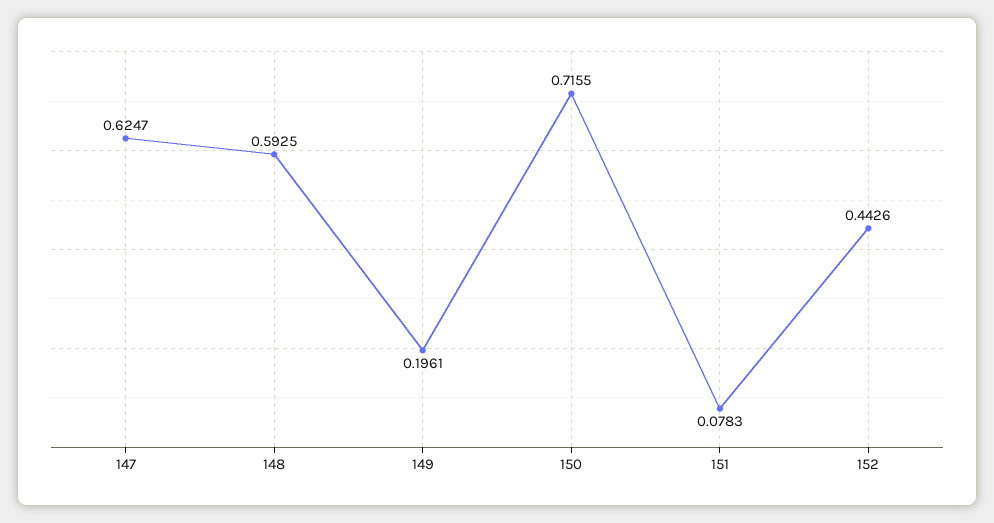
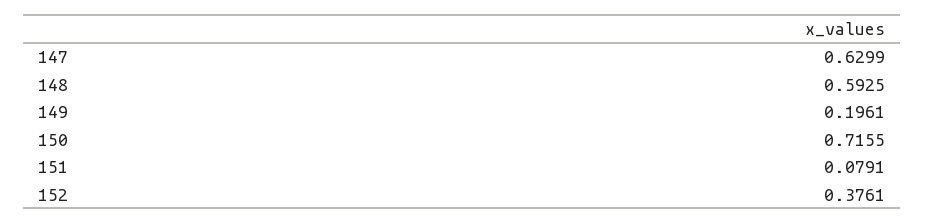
  {
-   "147": 0.6247,
+   "147": 0.6299,
    "148": 0.5925,
    "149": 0.1961,
    "150": 0.7155,
-   "151": 0.0783,
+   "151": 0.0791,
-   "152": 0.4426
+   "152": 0.3761
  }

